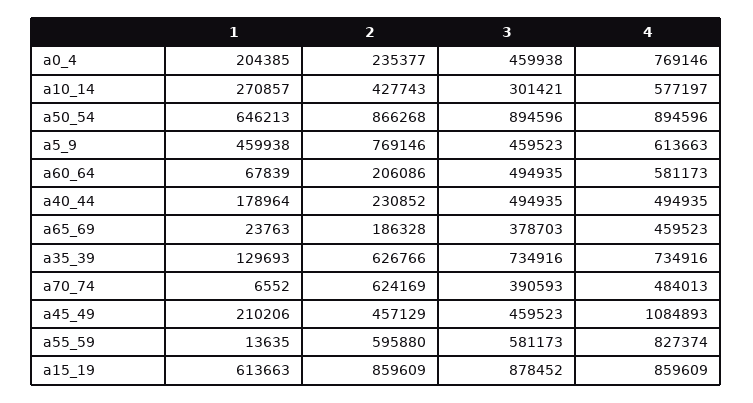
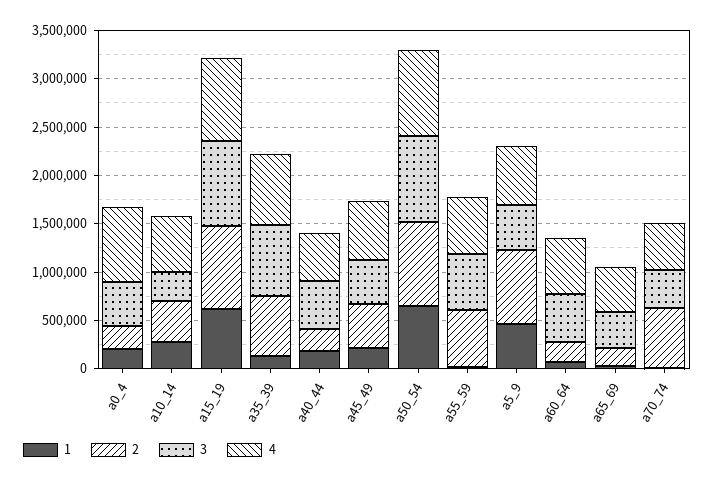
  {
    "1": {
      "a0_4": 204385,
      "a10_14": 270857,
      "a50_54": 646213,
      "a5_9": 459938,
      "a60_64": 67839,
      "a40_44": 178964,
      "a65_69": 23763,
      "a35_39": 129693,
      "a70_74": 6552,
      "a45_49": 210206,
      "a55_59": 13635,
      "a15_19": 613663
    },
    "2": {
      "a0_4": 235377,
      "a10_14": 427743,
      "a50_54": 866268,
      "a5_9": 769146,
      "a60_64": 206086,
      "a40_44": 230852,
      "a65_69": 186328,
      "a35_39": 626766,
      "a70_74": 624169,
      "a45_49": 457129,
      "a55_59": 595880,
      "a15_19": 859609
    },
    "3": {
      "a0_4": 459938,
      "a10_14": 301421,
      "a50_54": 894596,
      "a5_9": 459523,
      "a60_64": 494935,
      "a40_44": 494935,
      "a65_69": 378703,
      "a35_39": 734916,
      "a70_74": 390593,
      "a45_49": 459523,
      "a55_59": 581173,
      "a15_19": 878452
    },
    "4": {
      "a0_4": 769146,
      "a10_14": 577197,
      "a50_54": 894596,
      "a5_9": 613663,
      "a60_64": 581173,
      "a40_44": 494935,
      "a65_69": 459523,
      "a35_39": 734916,
      "a70_74": 484013,
-     "a45_49": 1084893,
+     "a45_49": 600000,
-     "a55_59": 827374,
+     "a55_59": 600000,
      "a15_19": 859609
    }
  }

